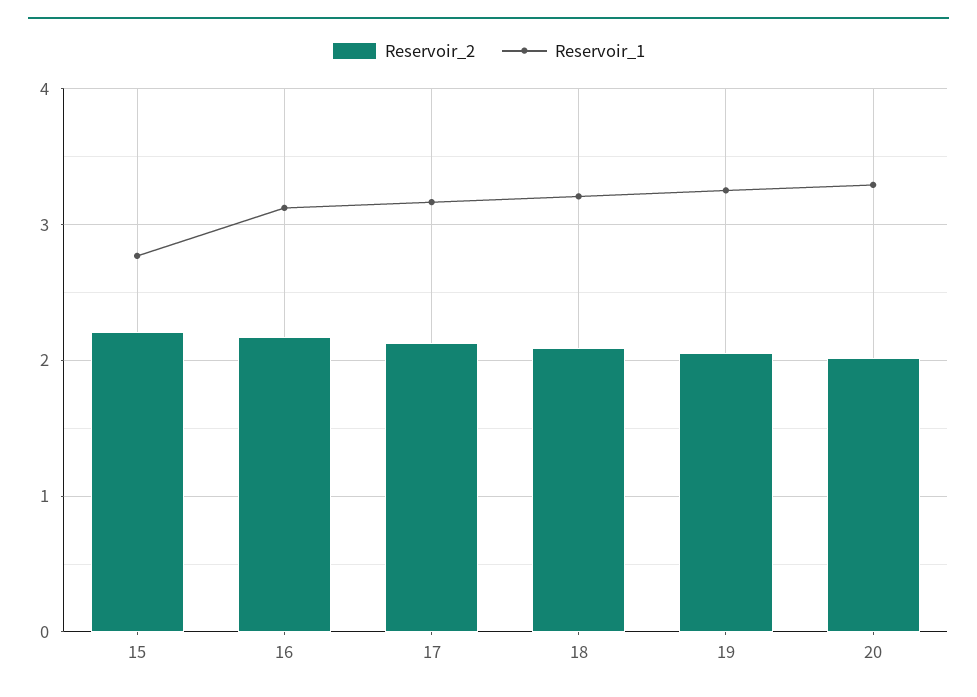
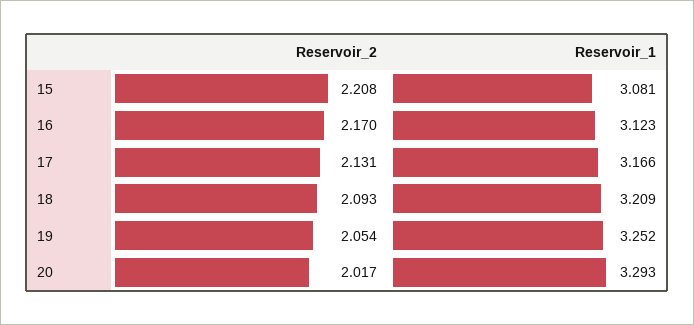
  {
    "Reservoir_2": {
      "15": 2.208,
      "16": 2.17,
      "17": 2.131,
      "18": 2.093,
      "19": 2.054,
      "20": 2.017
    },
    "Reservoir_1": {
-     "15": 2.8,
+     "15": 3.081,
      "16": 3.123,
      "17": 3.166,
      "18": 3.209,
      "19": 3.252,
      "20": 3.293
    }
  }

